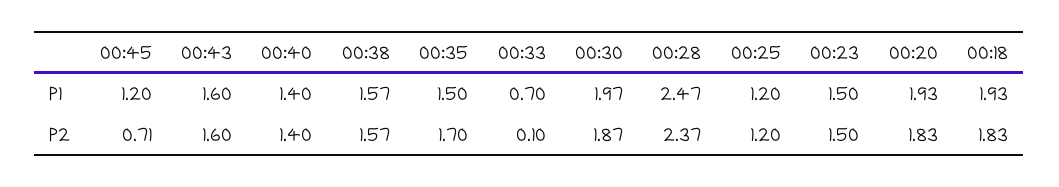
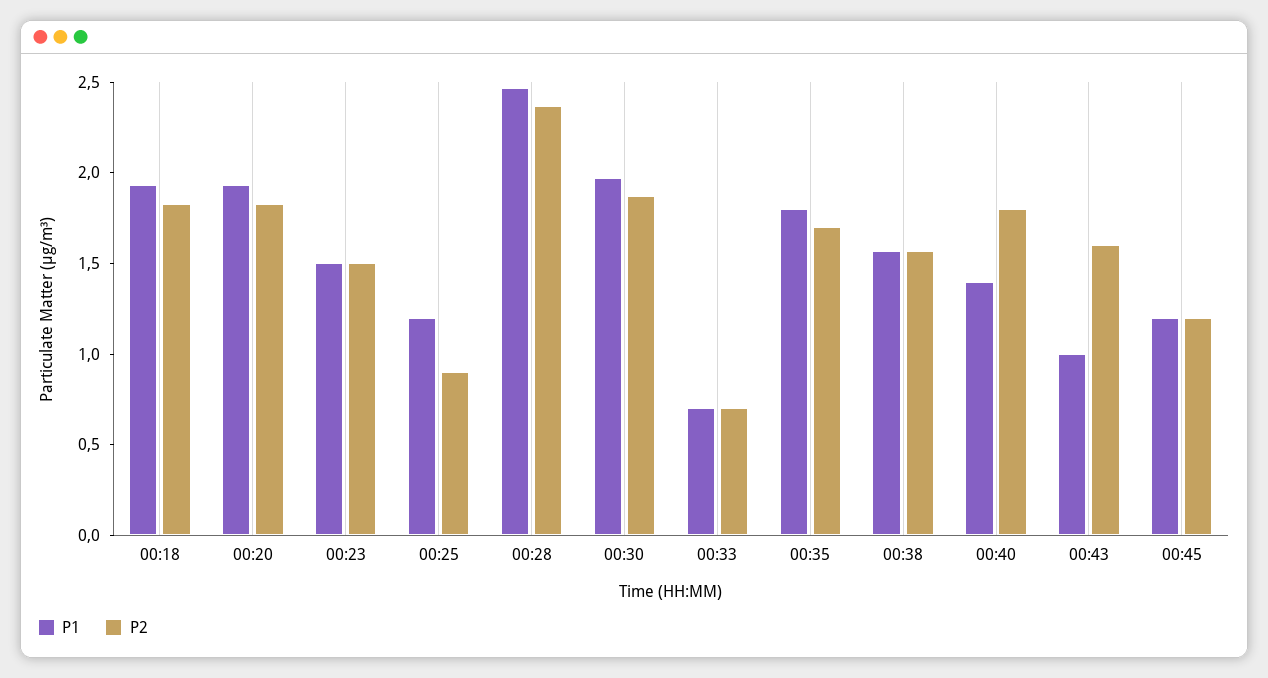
  {
    "P1": {
      "00:45": 1.2,
-     "00:43": 1.6,
+     "00:43": 1,
      "00:40": 1.4,
      "00:38": 1.57,
-     "00:35": 1.5,
+     "00:35": 1.8,
      "00:33": 0.7,
      "00:30": 1.97,
      "00:28": 2.47,
      "00:25": 1.2,
      "00:23": 1.5,
      "00:20": 1.93,
      "00:18": 1.93
    },
    "P2": {
-     "00:45": 0.71,
+     "00:45": 1.2,
      "00:43": 1.6,
-     "00:40": 1.4,
+     "00:40": 1.8,
      "00:38": 1.57,
      "00:35": 1.7,
-     "00:33": 0.1,
+     "00:33": 0.7,
      "00:30": 1.87,
      "00:28": 2.37,
-     "00:25": 1.2,
+     "00:25": 0.9,
      "00:23": 1.5,
      "00:20": 1.83,
      "00:18": 1.83
    }
  }

